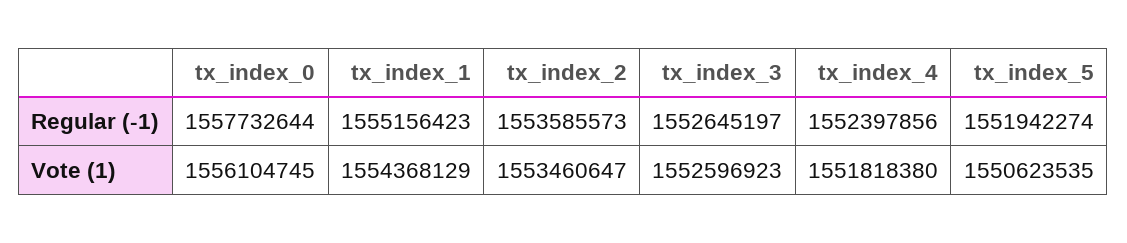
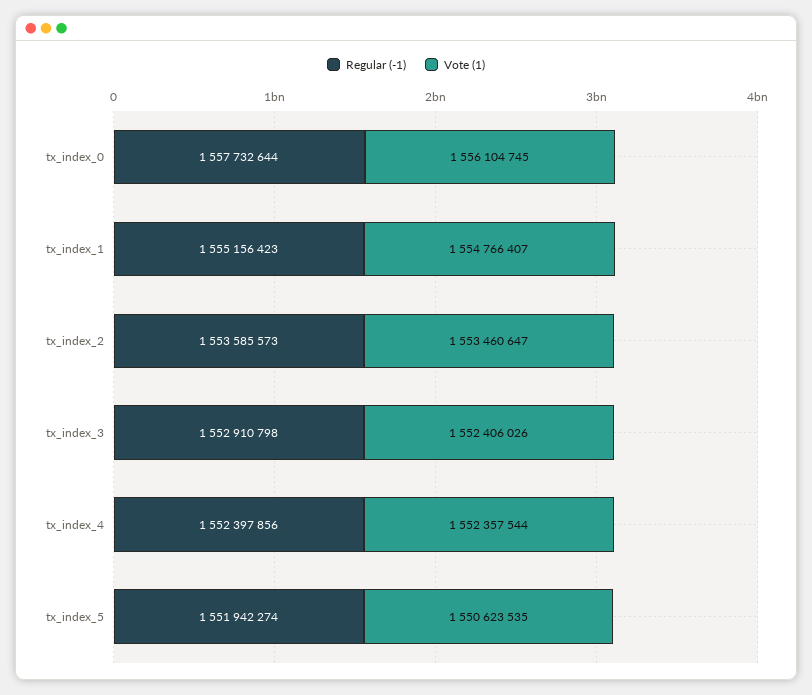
  {
    "Regular (-1)": {
      "tx_index_0": 1557732644,
      "tx_index_1": 1555156423,
      "tx_index_2": 1553585573,
-     "tx_index_3": 1552645197,
+     "tx_index_3": 1552910798,
      "tx_index_4": 1552397856,
      "tx_index_5": 1551942274
    },
    "Vote (1)": {
      "tx_index_0": 1556104745,
-     "tx_index_1": 1554368129,
+     "tx_index_1": 1554766407,
      "tx_index_2": 1553460647,
-     "tx_index_3": 1552596923,
+     "tx_index_3": 1552406026,
-     "tx_index_4": 1551818380,
+     "tx_index_4": 1552357544,
      "tx_index_5": 1550623535
    }
  }

